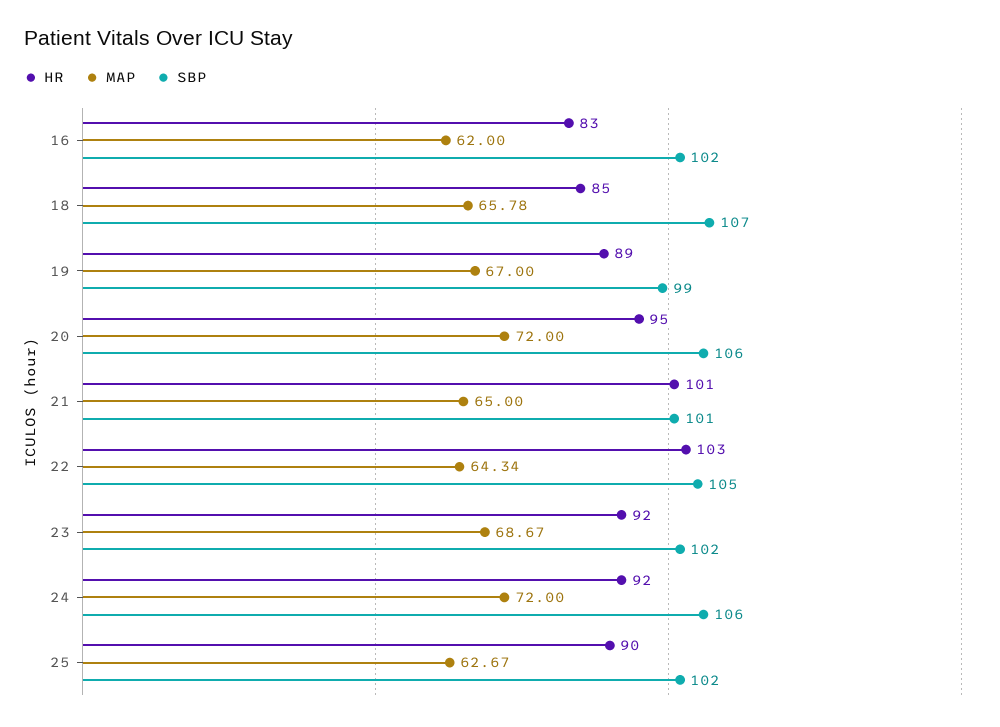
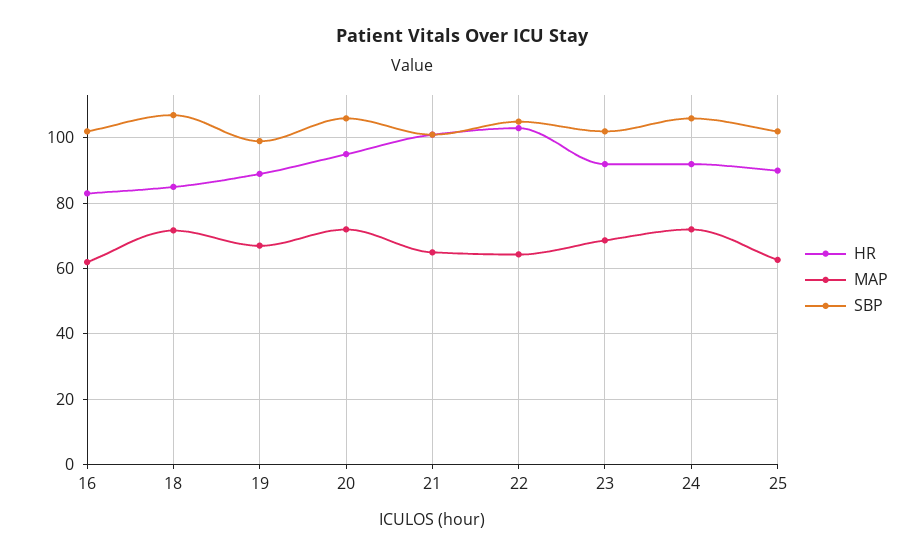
  {
    "HR": {
      "16": 83,
      "18": 85,
      "19": 89,
      "20": 95,
      "21": 101,
      "22": 103,
      "23": 92,
      "24": 92,
      "25": 90
    },
    "MAP": {
      "16": 62,
-     "18": 65.78,
+     "18": 72,
      "19": 67,
      "20": 72,
      "21": 65,
      "22": 64.34,
      "23": 68.67,
      "24": 72,
      "25": 62.67
    },
    "SBP": {
      "16": 102,
      "18": 107,
      "19": 99,
      "20": 106,
      "21": 101,
      "22": 105,
      "23": 102,
      "24": 106,
      "25": 102
    }
  }

